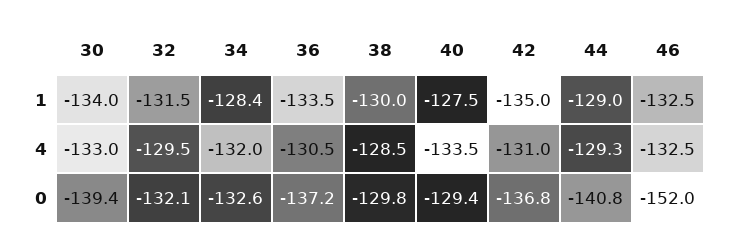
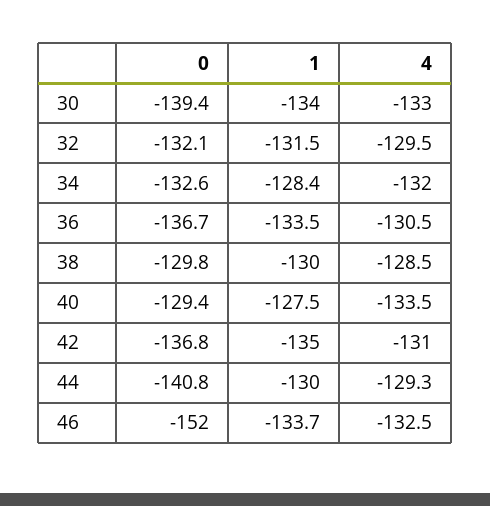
  {
    "30": {
      "1": -134,
      "4": -133,
      "0": -139.4
    },
    "32": {
      "1": -131.5,
      "4": -129.5,
      "0": -132.1
    },
    "34": {
      "1": -128.4,
      "4": -132,
      "0": -132.6
    },
    "36": {
      "1": -133.5,
      "4": -130.5,
-     "0": -137.2
+     "0": -136.7
    },
    "38": {
      "1": -130,
      "4": -128.5,
      "0": -129.8
    },
    "40": {
      "1": -127.5,
      "4": -133.5,
      "0": -129.4
    },
    "42": {
      "1": -135,
      "4": -131,
      "0": -136.8
    },
    "44": {
-     "1": -129,
+     "1": -130,
      "4": -129.3,
      "0": -140.8
    },
    "46": {
-     "1": -132.5,
+     "1": -133.7,
      "4": -132.5,
      "0": -152
    }
  }

